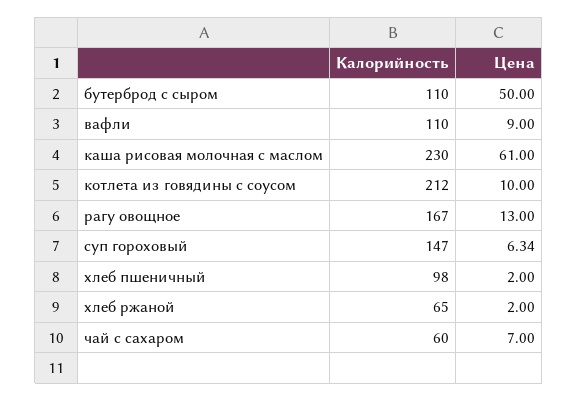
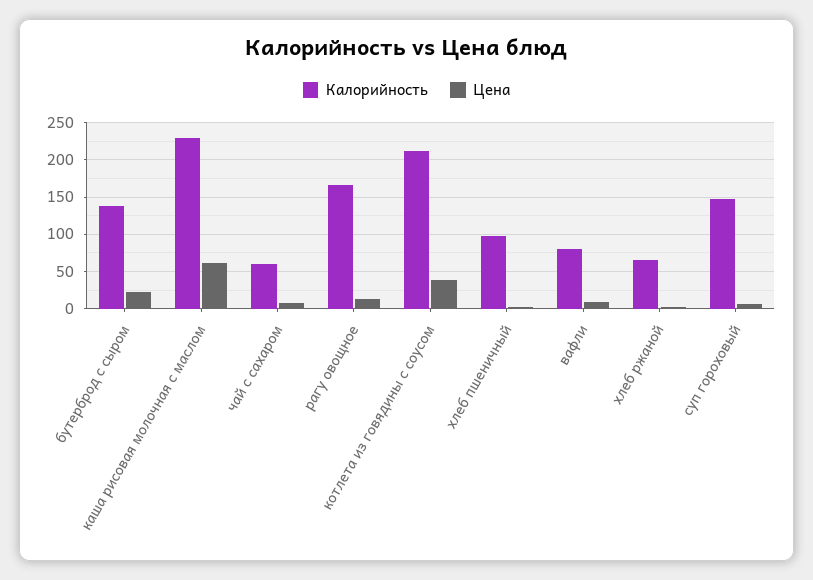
  {
    "Калорийность": {
-     "бутерброд с сыром": 110,
+     "бутерброд с сыром": 140,
-     "вафли": 110,
+     "вафли": 80,
      "каша рисовая молочная с маслом": 230,
      "котлета из говядины с соусом": 212,
      "рагу овощное": 167,
      "суп гороховый": 147,
      "хлеб пшеничный": 98,
      "хлеб ржаной": 65,
      "чай с сахаром": 60
    },
    "Цена": {
-     "бутерброд с сыром": 50,
+     "бутерброд с сыром": 20,
      "вафли": 9,
      "каша рисовая молочная с маслом": 61,
-     "котлета из говядины с соусом": 10,
+     "котлета из говядины с соусом": 40,
      "рагу овощное": 13,
      "суп гороховый": 6.34,
      "хлеб пшеничный": 2,
      "хлеб ржаной": 2,
      "чай с сахаром": 7
    }
  }

